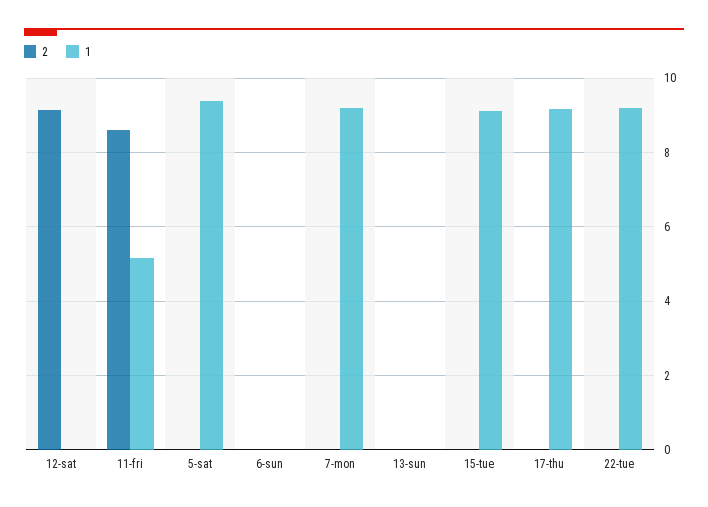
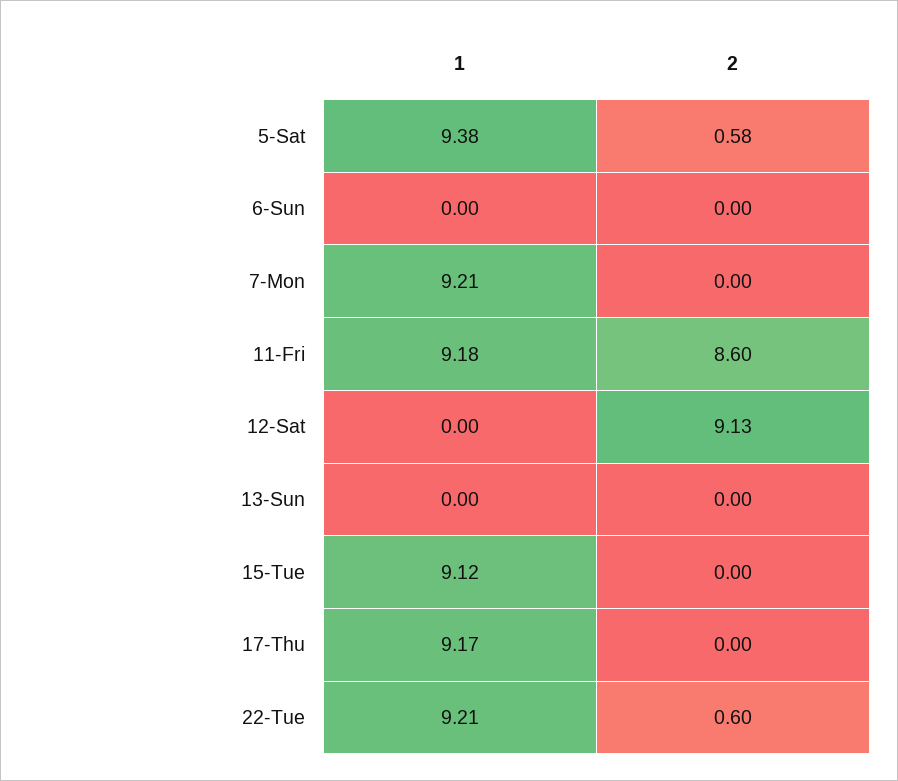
  {
    "2": {
      "12-sat": 9.13,
      "11-fri": 8.6,
-     "5-sat": 0,
+     "5-sat": 0.58,
      "6-sun": 0,
      "7-mon": 0,
      "13-sun": 0,
      "15-tue": 0,
      "17-thu": 0,
-     "22-tue": 0
+     "22-tue": 0.6
    },
    "1": {
      "12-sat": 0,
-     "11-fri": 5.2,
+     "11-fri": 9.18,
      "5-sat": 9.38,
      "6-sun": 0,
      "7-mon": 9.21,
      "13-sun": 0,
      "15-tue": 9.12,
      "17-thu": 9.17,
      "22-tue": 9.21
    }
  }

